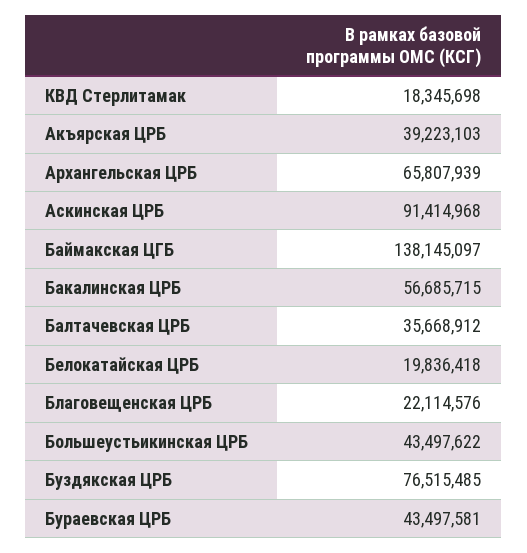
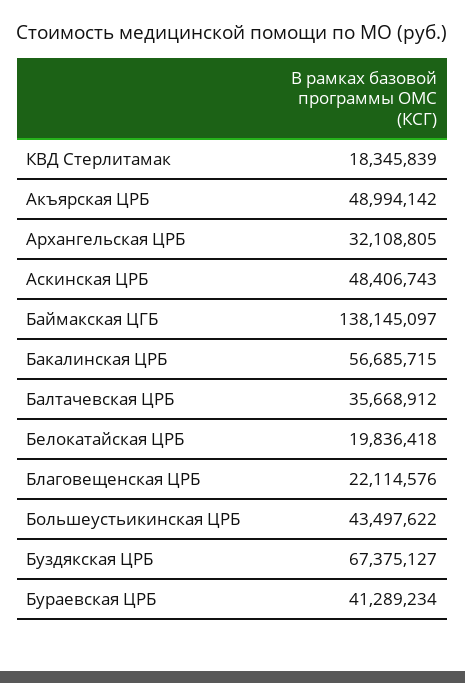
  {
-   "КВД Стерлитамак": 18345698,
+   "КВД Стерлитамак": 18345839,
-   "Акъярская ЦРБ": 39223103,
+   "Акъярская ЦРБ": 48994142,
-   "Архангельская ЦРБ": 65807939,
+   "Архангельская ЦРБ": 32108805,
-   "Аскинская ЦРБ": 91414968,
+   "Аскинская ЦРБ": 48406743,
    "Баймакская ЦГБ": 138145097,
    "Бакалинская ЦРБ": 56685715,
    "Балтачевская ЦРБ": 35668912,
    "Белокатайская ЦРБ": 19836418,
    "Благовещенская ЦРБ": 22114576,
    "Большеустьикинская ЦРБ": 43497622,
-   "Буздякская ЦРБ": 76515485,
+   "Буздякская ЦРБ": 67375127,
-   "Бураевская ЦРБ": 43497581
+   "Бураевская ЦРБ": 41289234
  }

